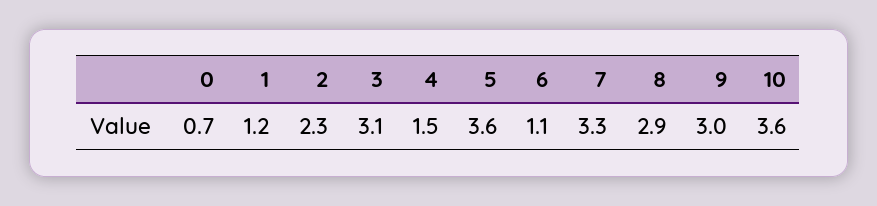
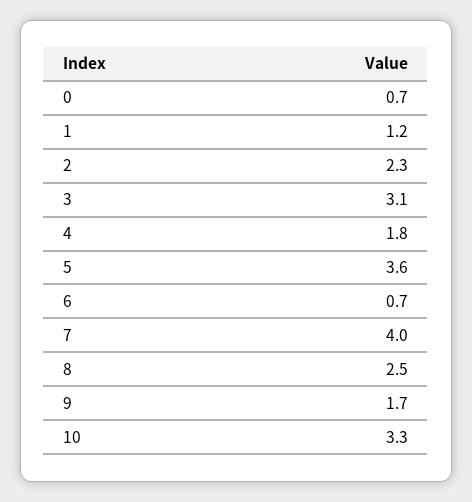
  {
    "0": 0.7,
    "1": 1.2,
    "2": 2.3,
    "3": 3.1,
-   "4": 1.5,
+   "4": 1.8,
    "5": 3.6,
-   "6": 1.1,
+   "6": 0.7,
-   "7": 3.3,
+   "7": 4,
-   "8": 2.9,
+   "8": 2.5,
-   "9": 3,
+   "9": 1.7,
-   "10": 3.6
+   "10": 3.3
  }

